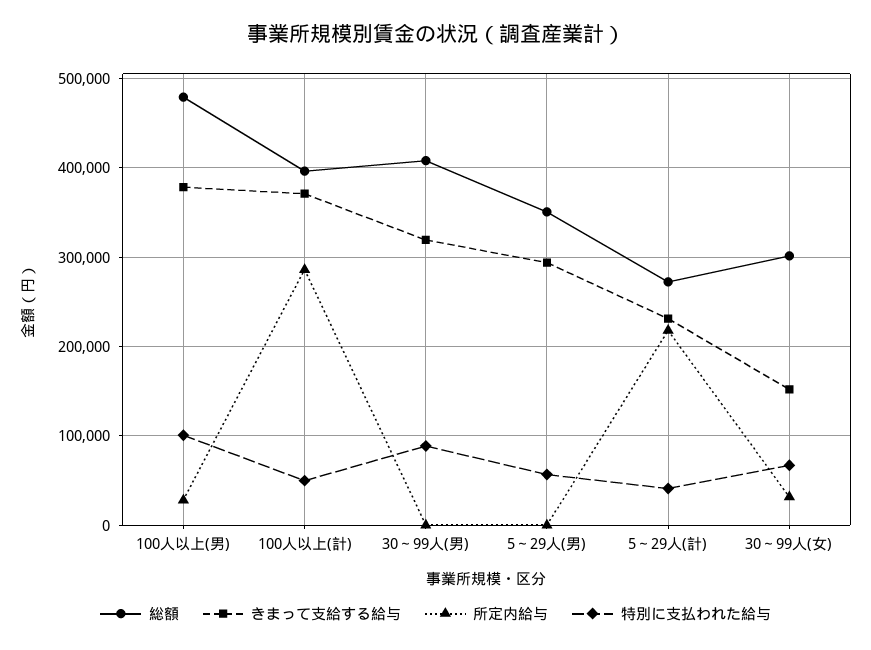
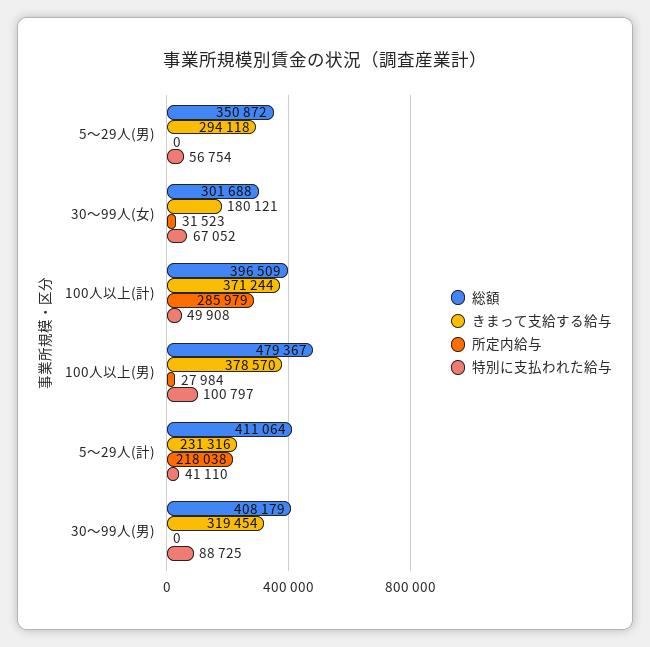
  {
    "総額": {
      "100人以上(男)": 479367,
      "100人以上(計)": 396509,
      "30～99人(男)": 408179,
      "5～29人(男)": 350872,
-     "5～29人(計)": 270000,
+     "5～29人(計)": 411064,
      "30～99人(女)": 301688
    },
    "きまって支給する給与": {
      "100人以上(男)": 378570,
      "100人以上(計)": 371244,
      "30～99人(男)": 319454,
      "5～29人(男)": 294118,
      "5～29人(計)": 231316,
-     "30～99人(女)": 150000
+     "30～99人(女)": 180121
    },
    "所定内給与": {
      "100人以上(男)": 27984,
      "100人以上(計)": 285979,
      "30～99人(男)": 0,
      "5～29人(男)": 0,
      "5～29人(計)": 218038,
      "30～99人(女)": 31523
    },
    "特別に支払われた給与": {
      "100人以上(男)": 100797,
      "100人以上(計)": 49908,
      "30～99人(男)": 88725,
      "5～29人(男)": 56754,
      "5～29人(計)": 41110,
      "30～99人(女)": 67052
    }
  }

